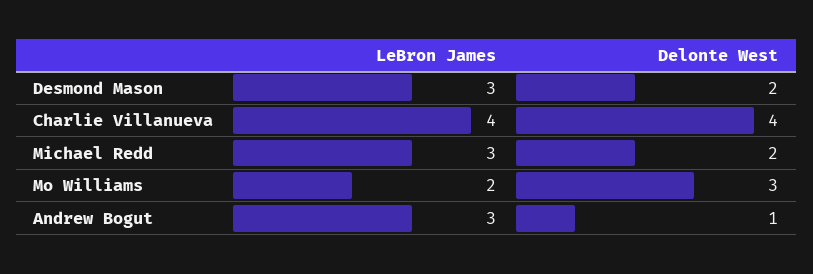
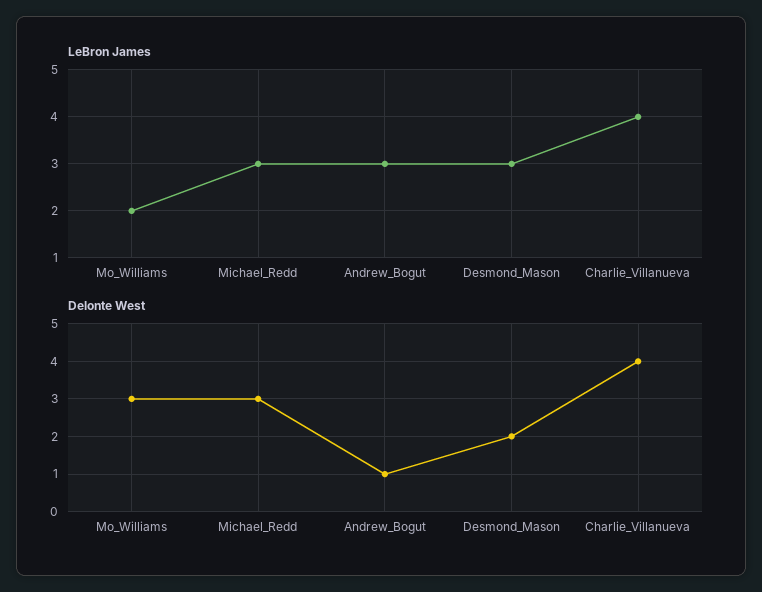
  {
    "LeBron James": {
      "Desmond Mason": 3,
      "Charlie Villanueva": 4,
      "Michael Redd": 3,
      "Mo Williams": 2,
      "Andrew Bogut": 3
    },
    "Delonte West": {
      "Desmond Mason": 2,
      "Charlie Villanueva": 4,
-     "Michael Redd": 2,
+     "Michael Redd": 3,
      "Mo Williams": 3,
      "Andrew Bogut": 1
    }
  }

